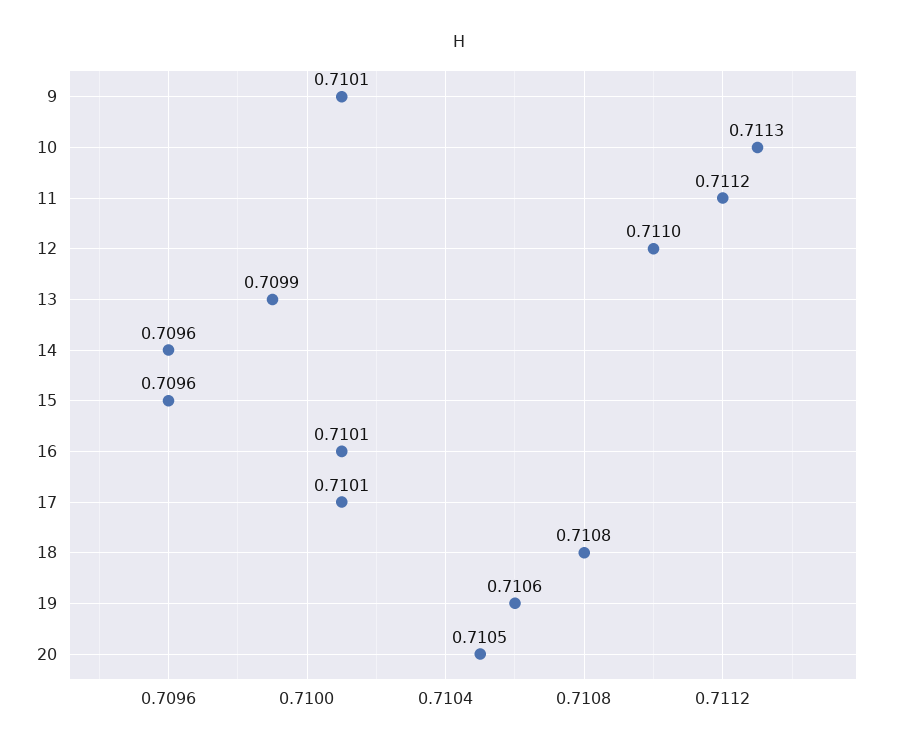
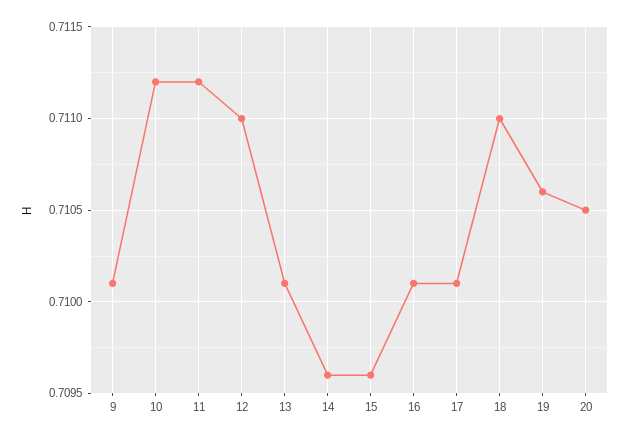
  {
    "9": 0.7101,
-   "10": 0.7113,
+   "10": 0.7112,
    "11": 0.7112,
    "12": 0.711,
-   "13": 0.7099,
+   "13": 0.7101,
    "14": 0.7096,
    "15": 0.7096,
    "16": 0.7101,
    "17": 0.7101,
-   "18": 0.7108,
+   "18": 0.711,
    "19": 0.7106,
    "20": 0.7105
  }

